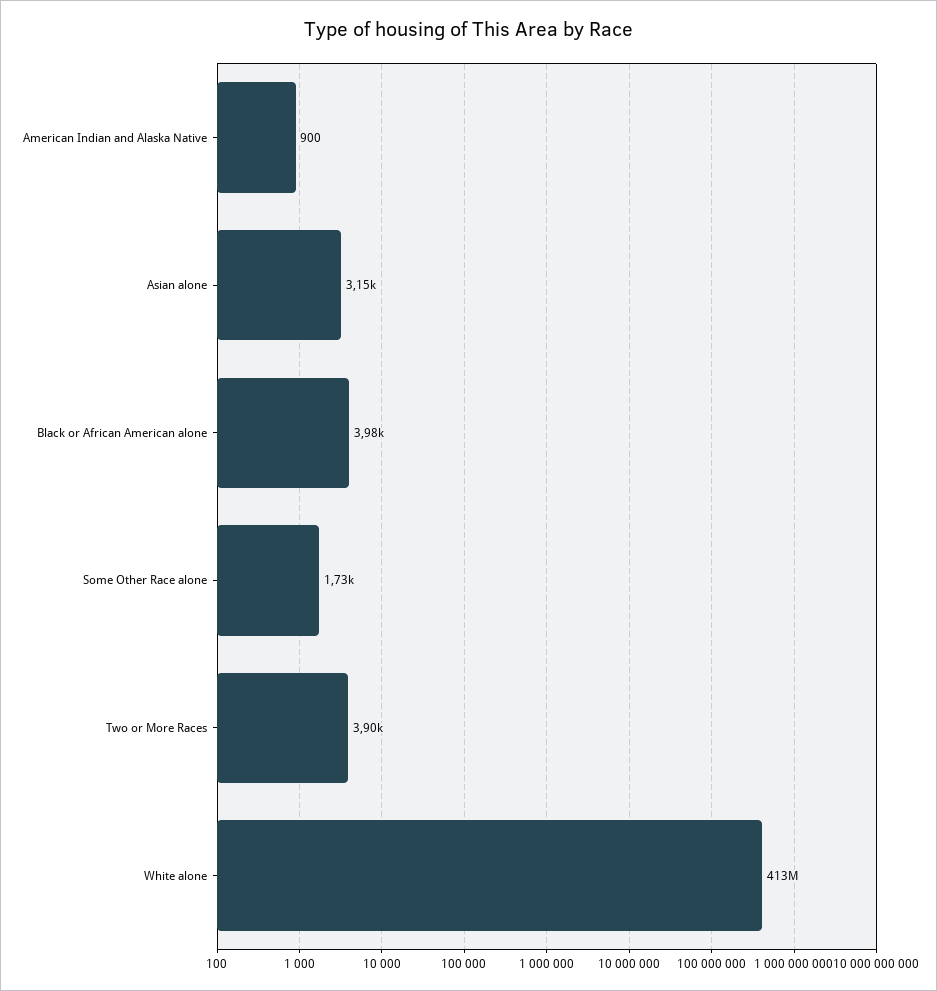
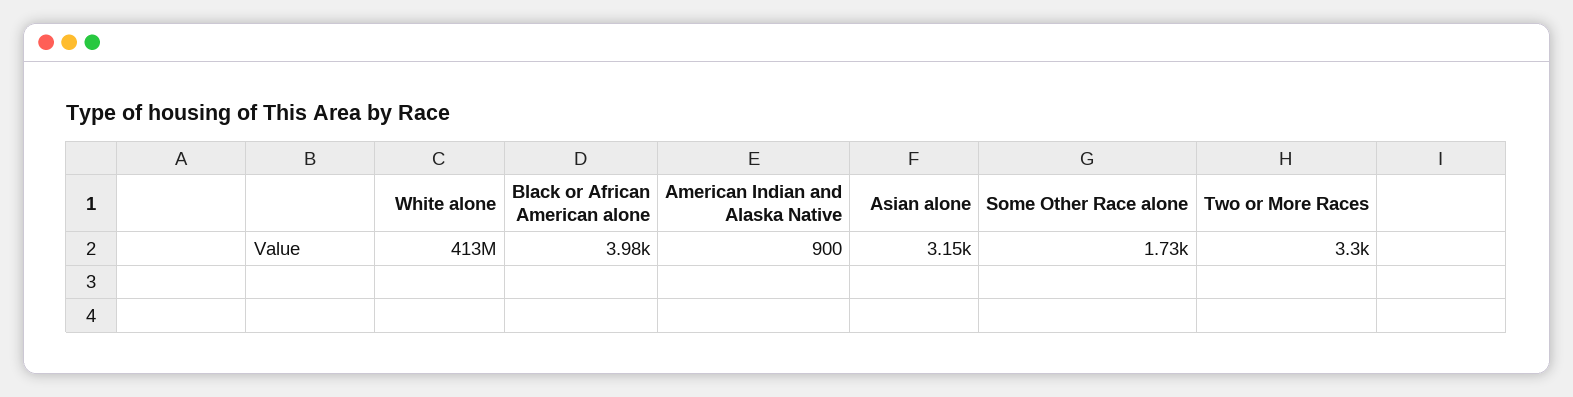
  {
    "American Indian and Alaska Native": 900,
    "Asian alone": 3150,
    "Black or African American alone": 3980,
    "Some Other Race alone": 1730,
-   "Two or More Races": 3900,
+   "Two or More Races": 3300,
    "White alone": 413000000
  }

